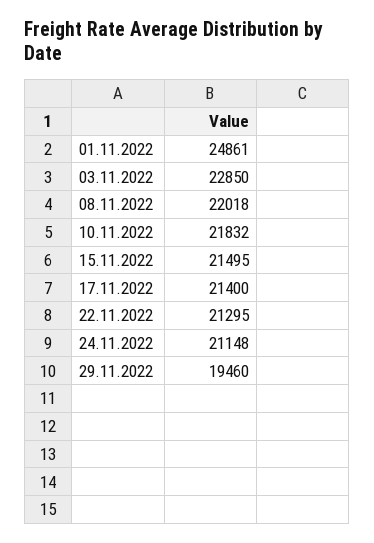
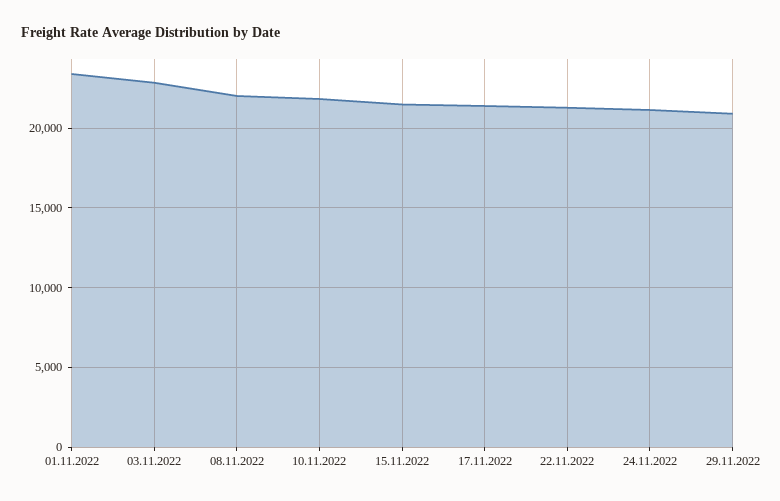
  {
-   "01.11.2022": 24861,
+   "01.11.2022": 23500,
    "03.11.2022": 22850,
    "08.11.2022": 22018,
    "10.11.2022": 21832,
    "15.11.2022": 21495,
    "17.11.2022": 21400,
    "22.11.2022": 21295,
    "24.11.2022": 21148,
-   "29.11.2022": 19460
+   "29.11.2022": 21000
  }

